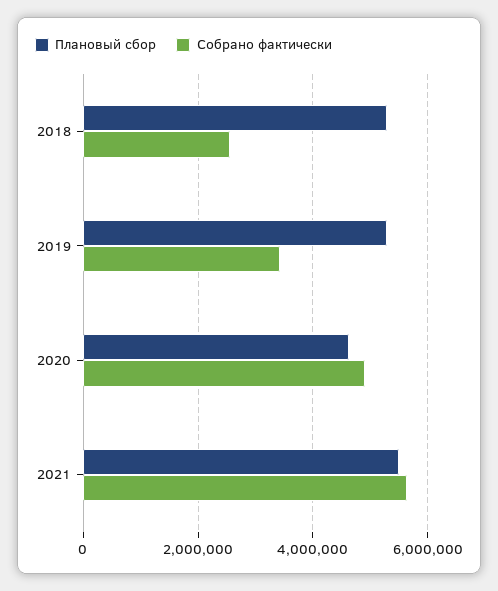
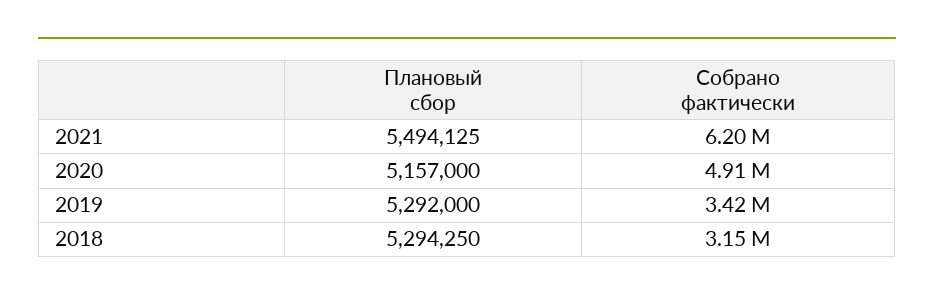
  {
    "Плановый сбор": {
      "2018": 5294250,
      "2019": 5292000,
-     "2020": 4600000,
+     "2020": 5157000,
      "2021": 5494125
    },
    "Собрано фактически": {
-     "2018": 2600000,
+     "2018": 3150000,
      "2019": 3420000,
      "2020": 4910000,
-     "2021": 5600000
+     "2021": 6200000
    }
  }

